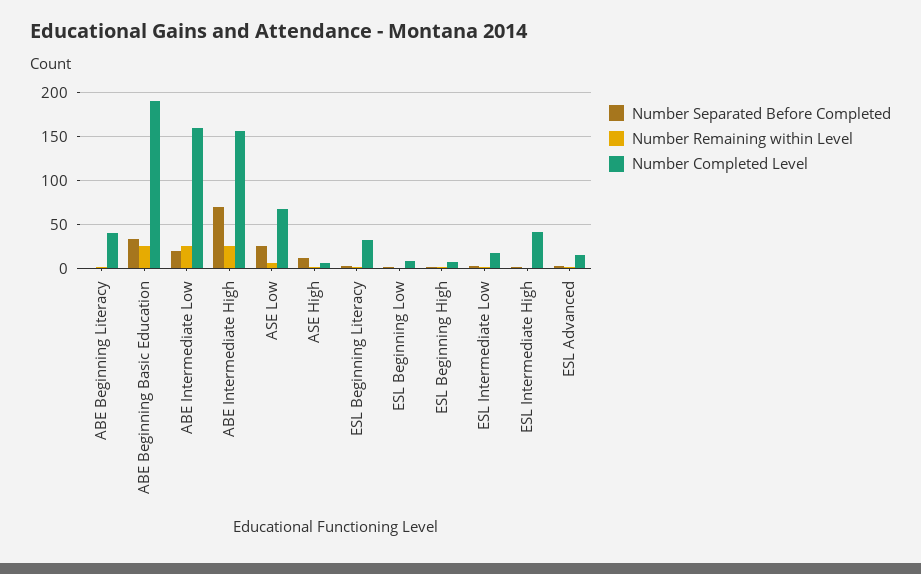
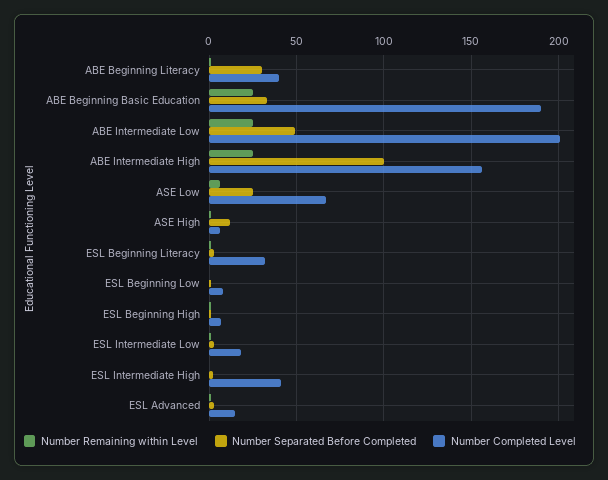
  {
    "Number Separated Before Completed": {
-     "ABE Beginning Literacy": 0,
+     "ABE Beginning Literacy": 30,
      "ABE Beginning Basic Education": 35,
-     "ABE Intermediate Low": 20,
+     "ABE Intermediate Low": 50,
-     "ABE Intermediate High": 70,
+     "ABE Intermediate High": 100,
      "ASE Low": 25,
      "ASE High": 10,
      "ESL Beginning Literacy": 5,
      "ESL Beginning Low": 0,
      "ESL Beginning High": 0,
      "ESL Intermediate Low": 5,
      "ESL Intermediate High": 0,
      "ESL Advanced": 5
    },
    "Number Remaining within Level": {
      "ABE Beginning Literacy": 0,
      "ABE Beginning Basic Education": 25,
      "ABE Intermediate Low": 25,
      "ABE Intermediate High": 25,
      "ASE Low": 5,
      "ASE High": 0,
      "ESL Beginning Literacy": 0,
      "ESL Beginning Low": 0,
      "ESL Beginning High": 0,
      "ESL Intermediate Low": 0,
      "ESL Intermediate High": 0,
      "ESL Advanced": 0
    },
    "Number Completed Level": {
      "ABE Beginning Literacy": 40,
      "ABE Beginning Basic Education": 190,
-     "ABE Intermediate Low": 160,
+     "ABE Intermediate Low": 200,
      "ABE Intermediate High": 155,
      "ASE Low": 65,
      "ASE High": 5,
      "ESL Beginning Literacy": 30,
      "ESL Beginning Low": 10,
      "ESL Beginning High": 5,
      "ESL Intermediate Low": 20,
      "ESL Intermediate High": 40,
      "ESL Advanced": 15
    }
  }

